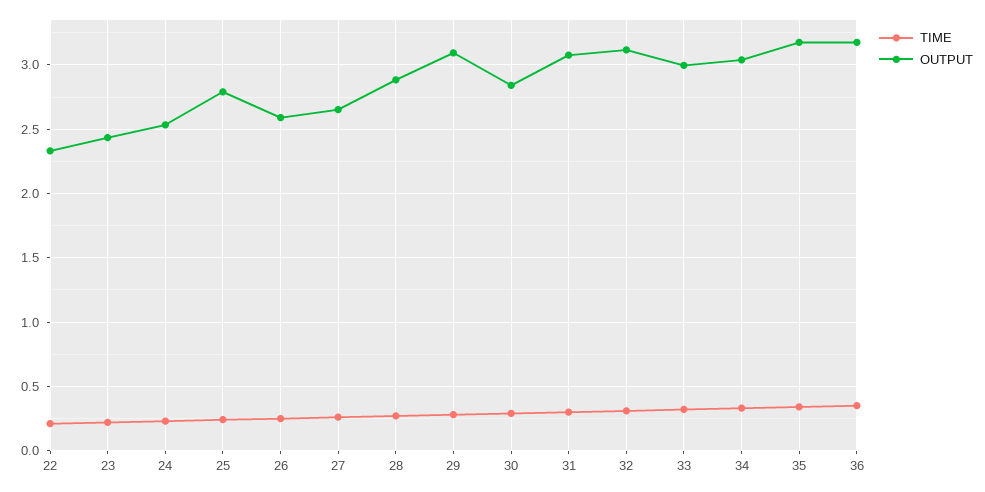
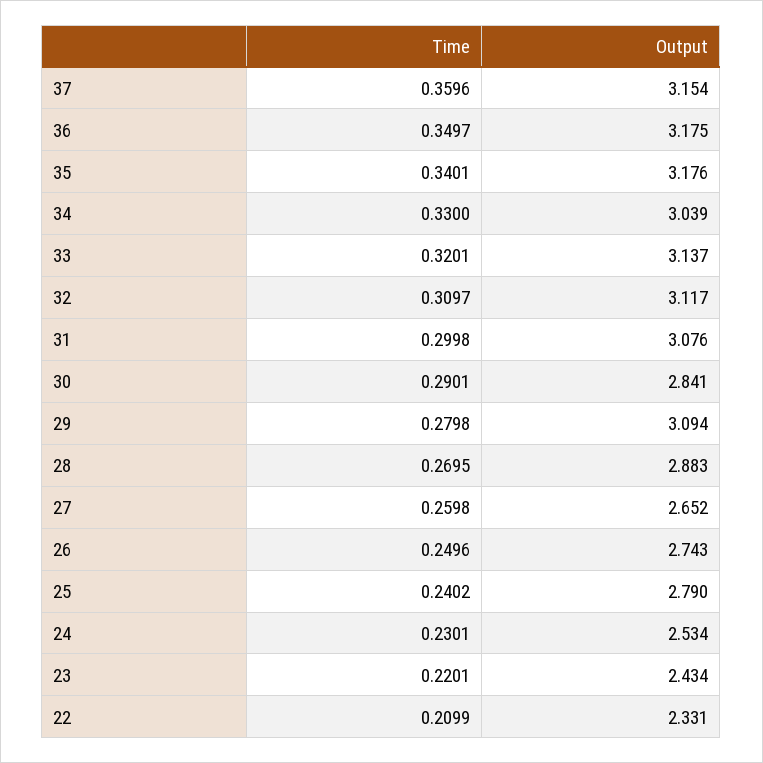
  {
    "TIME": {
      "22": 0.2099,
      "23": 0.2201,
      "24": 0.2301,
      "25": 0.2402,
      "26": 0.2496,
      "27": 0.2598,
      "28": 0.2695,
      "29": 0.2798,
      "30": 0.2901,
      "31": 0.2998,
      "32": 0.3097,
      "33": 0.3201,
      "34": 0.33,
      "35": 0.3401,
-     "36": 0.3497
+     "36": 0.3497,
+     "37": 0.3596
    },
    "OUTPUT": {
      "22": 2.331,
      "23": 2.434,
      "24": 2.534,
      "25": 2.79,
-     "26": 2.6,
+     "26": 2.743,
      "27": 2.652,
      "28": 2.883,
      "29": 3.094,
      "30": 2.841,
      "31": 3.076,
      "32": 3.117,
-     "33": 3,
+     "33": 3.137,
      "34": 3.039,
      "35": 3.176,
-     "36": 3.175
+     "36": 3.175,
+     "37": 3.154
    }
  }

